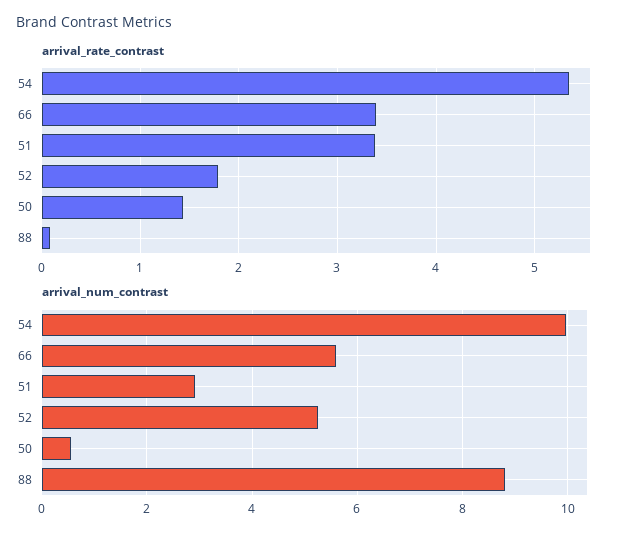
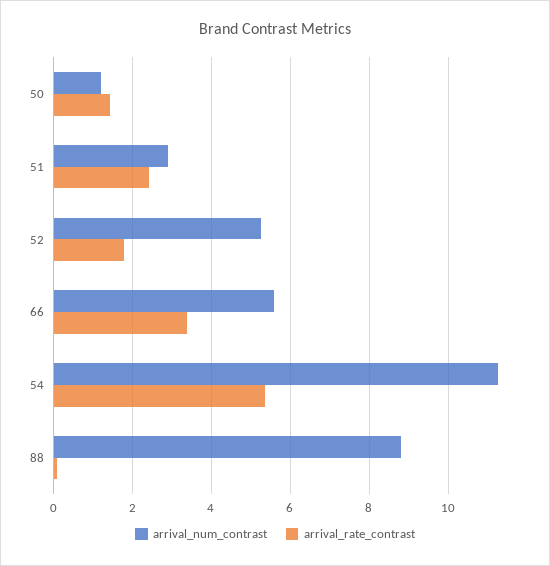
  {
    "arrival_rate_contrast": {
      "54": 5.4,
      "66": 3.4,
-     "51": 3.4,
+     "51": 2.4,
      "52": 1.8,
      "50": 1.4,
      "88": 0.1
    },
    "arrival_num_contrast": {
-     "54": 10,
+     "54": 11.2,
      "66": 5.6,
      "51": 3,
      "52": 5.2,
-     "50": 0.6,
+     "50": 1.2,
      "88": 8.8
    }
  }

